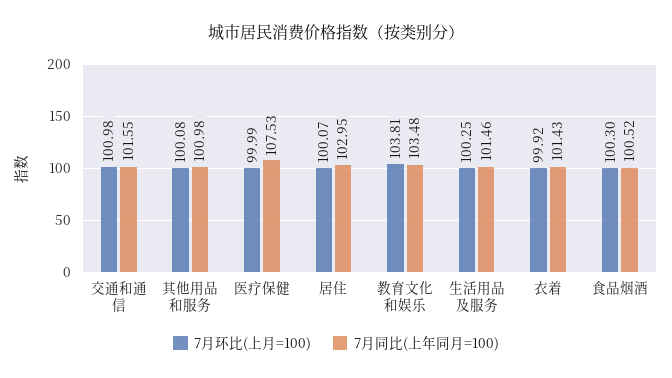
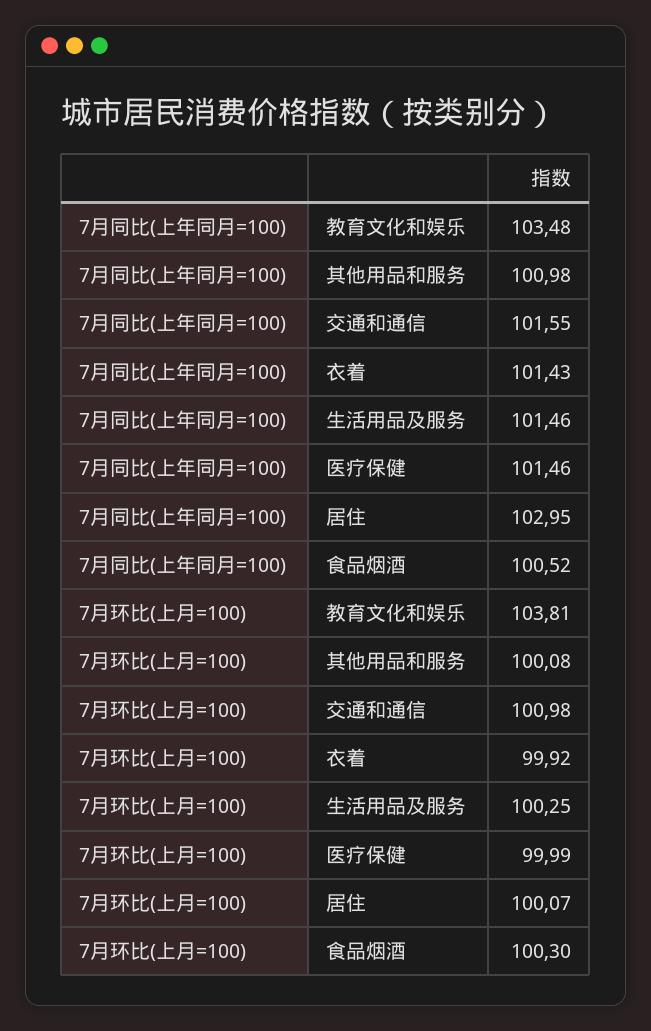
  {
    "7月环比(上月=100)": {
      "交通和通信": 100.98,
      "其他用品和服务": 100.08,
      "医疗保健": 99.99,
      "居住": 100.07,
      "教育文化和娱乐": 103.81,
      "生活用品及服务": 100.25,
      "衣着": 99.92,
      "食品烟酒": 100.3
    },
    "7月同比(上年同月=100)": {
      "交通和通信": 101.55,
      "其他用品和服务": 100.98,
-     "医疗保健": 107.53,
+     "医疗保健": 101.46,
      "居住": 102.95,
      "教育文化和娱乐": 103.48,
      "生活用品及服务": 101.46,
      "衣着": 101.43,
      "食品烟酒": 100.52
    }
  }

